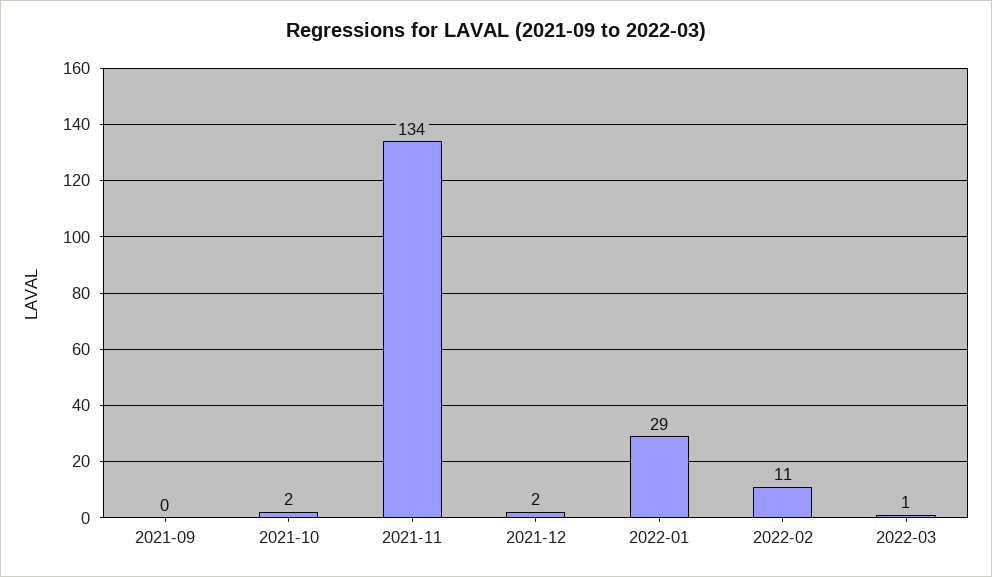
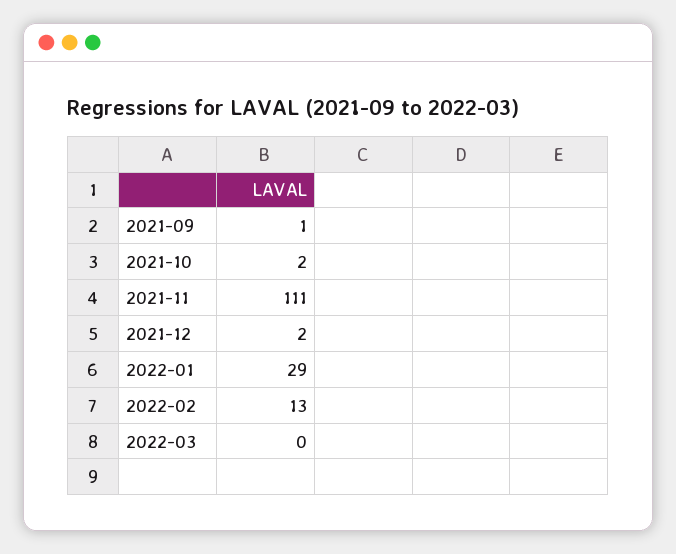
  {
-   "2021-09": 0,
+   "2021-09": 1,
    "2021-10": 2,
-   "2021-11": 134,
+   "2021-11": 111,
    "2021-12": 2,
    "2022-01": 29,
-   "2022-02": 11,
+   "2022-02": 13,
-   "2022-03": 1
+   "2022-03": 0
  }

